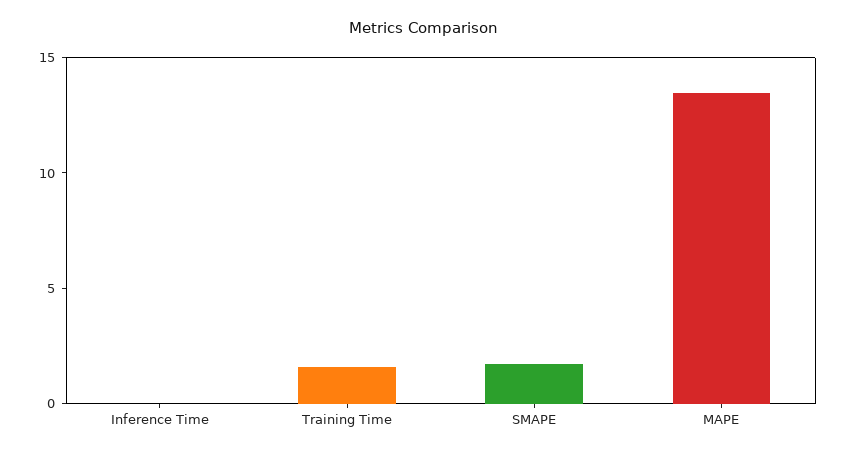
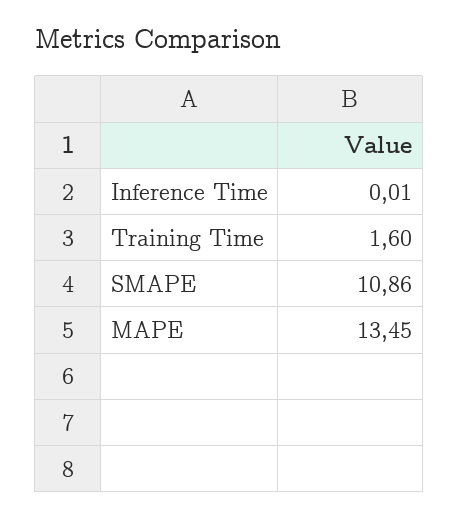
  {
    "Inference Time": 0.01,
    "Training Time": 1.6,
-   "SMAPE": 2,
+   "SMAPE": 10.86,
    "MAPE": 13.45
  }

